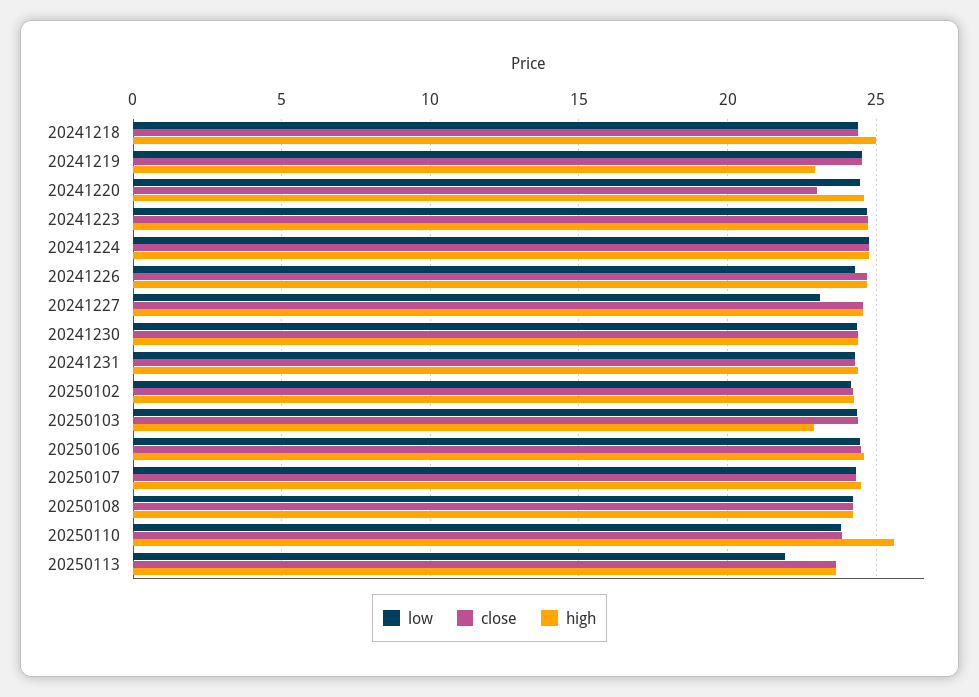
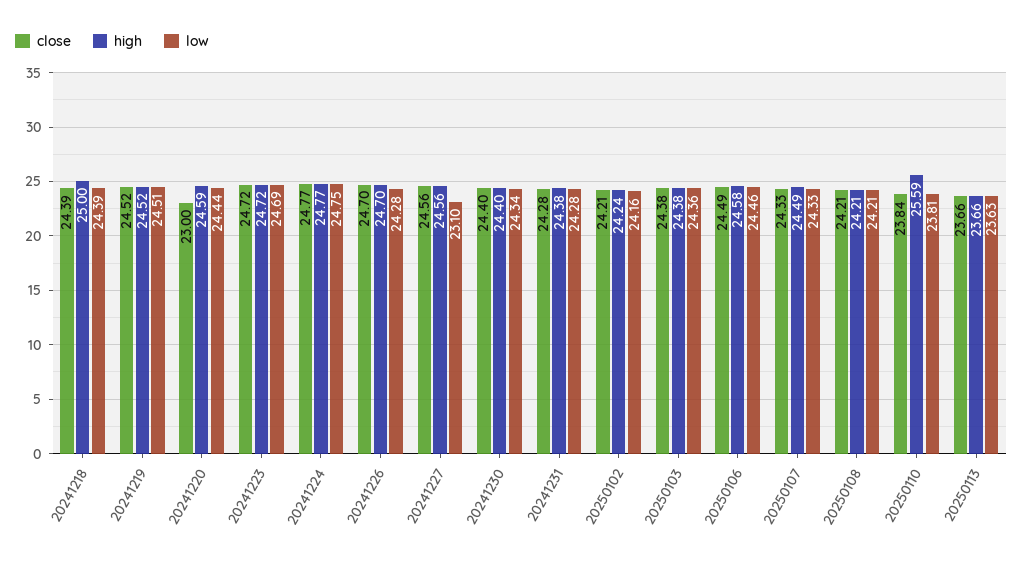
  {
    "low": {
      "20241218": 24.39,
      "20241219": 24.51,
      "20241220": 24.44,
      "20241223": 24.69,
      "20241224": 24.75,
      "20241226": 24.28,
      "20241227": 23.1,
      "20241230": 24.34,
      "20241231": 24.28,
      "20250102": 24.16,
      "20250103": 24.36,
      "20250106": 24.46,
      "20250107": 24.33,
      "20250108": 24.21,
      "20250110": 23.81,
-     "20250113": 22
+     "20250113": 23.63
    },
    "close": {
      "20241218": 24.39,
      "20241219": 24.52,
      "20241220": 23,
      "20241223": 24.72,
      "20241224": 24.77,
      "20241226": 24.7,
      "20241227": 24.56,
      "20241230": 24.4,
      "20241231": 24.28,
      "20250102": 24.21,
      "20250103": 24.38,
      "20250106": 24.49,
      "20250107": 24.33,
      "20250108": 24.21,
      "20250110": 23.84,
      "20250113": 23.66
    },
    "high": {
      "20241218": 25,
-     "20241219": 23,
+     "20241219": 24.52,
      "20241220": 24.59,
      "20241223": 24.72,
      "20241224": 24.77,
      "20241226": 24.7,
      "20241227": 24.56,
      "20241230": 24.4,
      "20241231": 24.38,
      "20250102": 24.24,
-     "20250103": 23,
+     "20250103": 24.38,
      "20250106": 24.58,
      "20250107": 24.49,
      "20250108": 24.21,
      "20250110": 25.59,
      "20250113": 23.66
    }
  }

